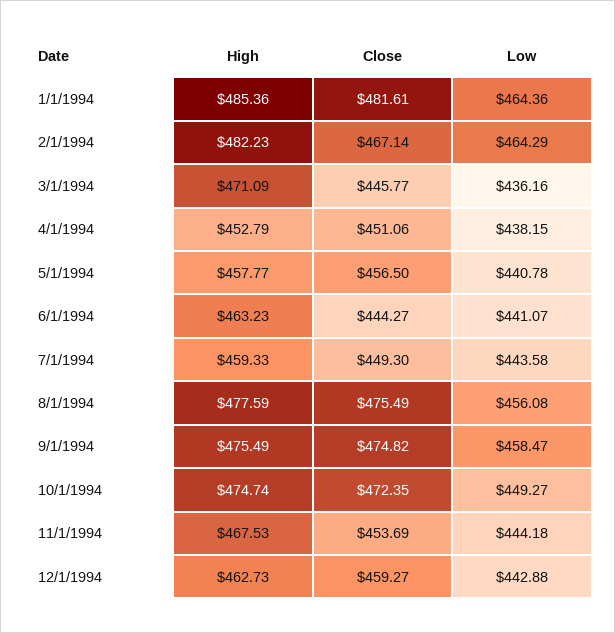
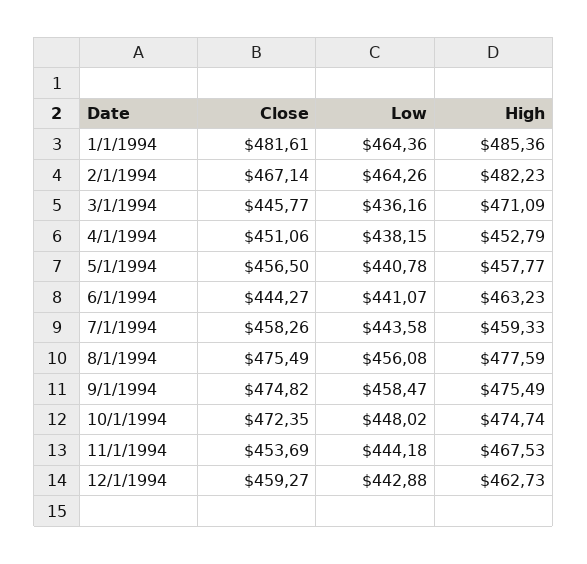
  {
    "High": {
      "1/1/1994": 485.36,
      "2/1/1994": 482.23,
      "3/1/1994": 471.09,
      "4/1/1994": 452.79,
      "5/1/1994": 457.77,
      "6/1/1994": 463.23,
      "7/1/1994": 459.33,
      "8/1/1994": 477.59,
      "9/1/1994": 475.49,
      "10/1/1994": 474.74,
      "11/1/1994": 467.53,
      "12/1/1994": 462.73
    },
    "Close": {
      "1/1/1994": 481.61,
      "2/1/1994": 467.14,
      "3/1/1994": 445.77,
      "4/1/1994": 451.06,
      "5/1/1994": 456.5,
      "6/1/1994": 444.27,
-     "7/1/1994": 449.3,
+     "7/1/1994": 458.26,
      "8/1/1994": 475.49,
      "9/1/1994": 474.82,
      "10/1/1994": 472.35,
      "11/1/1994": 453.69,
      "12/1/1994": 459.27
    },
    "Low": {
      "1/1/1994": 464.36,
-     "2/1/1994": 464.29,
+     "2/1/1994": 464.26,
      "3/1/1994": 436.16,
      "4/1/1994": 438.15,
      "5/1/1994": 440.78,
      "6/1/1994": 441.07,
      "7/1/1994": 443.58,
      "8/1/1994": 456.08,
      "9/1/1994": 458.47,
-     "10/1/1994": 449.27,
+     "10/1/1994": 448.02,
      "11/1/1994": 444.18,
      "12/1/1994": 442.88
    }
  }

